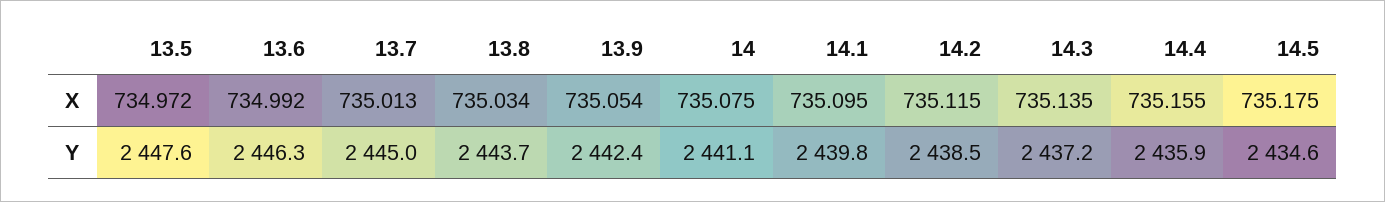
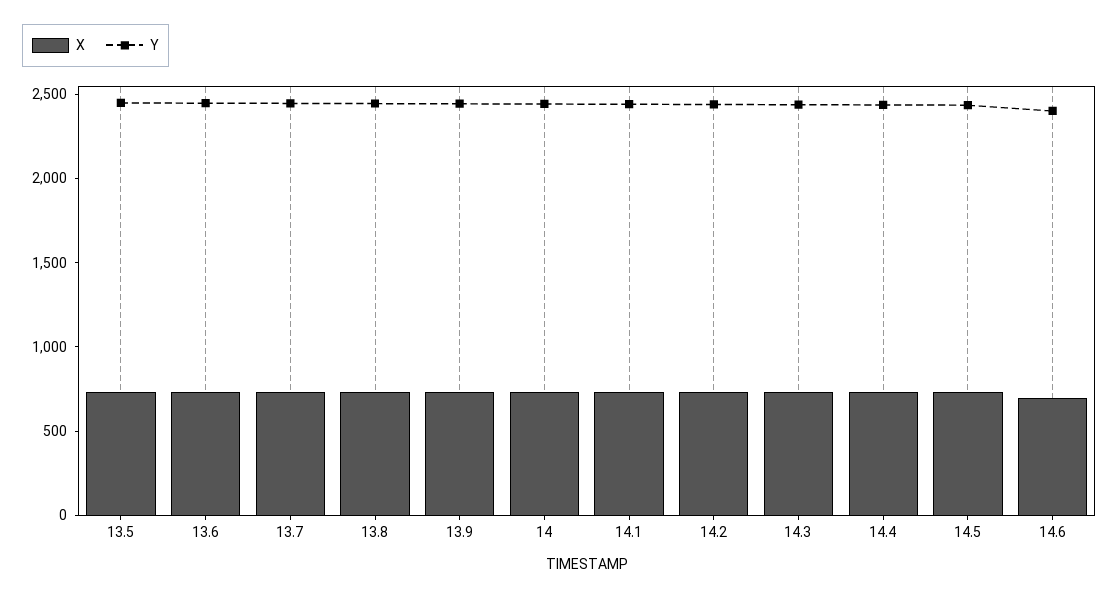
  {
    "X": {
      "13.5": 734.972,
      "13.6": 734.992,
      "13.7": 735.013,
      "13.8": 735.034,
      "13.9": 735.054,
      "14": 735.075,
      "14.1": 735.095,
      "14.2": 735.115,
      "14.3": 735.135,
      "14.4": 735.155,
-     "14.5": 735.175
+     "14.5": 735.175,
+     "14.6": 700
    },
    "Y": {
      "13.5": 2447.6,
      "13.6": 2446.3,
      "13.7": 2445,
      "13.8": 2443.7,
      "13.9": 2442.4,
      "14": 2441.1,
      "14.1": 2439.8,
      "14.2": 2438.5,
      "14.3": 2437.2,
      "14.4": 2435.9,
-     "14.5": 2434.6
+     "14.5": 2434.6,
+     "14.6": 2400
    }
  }

